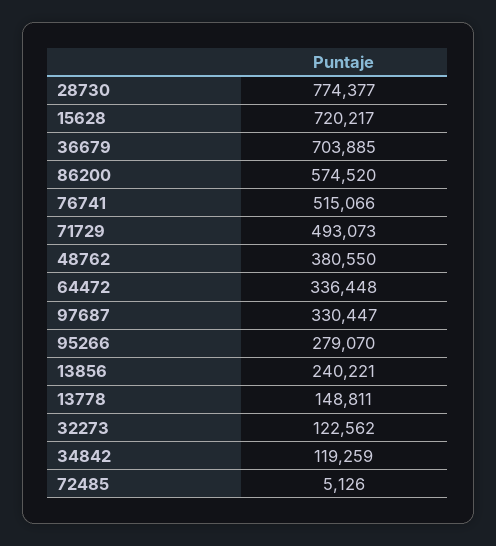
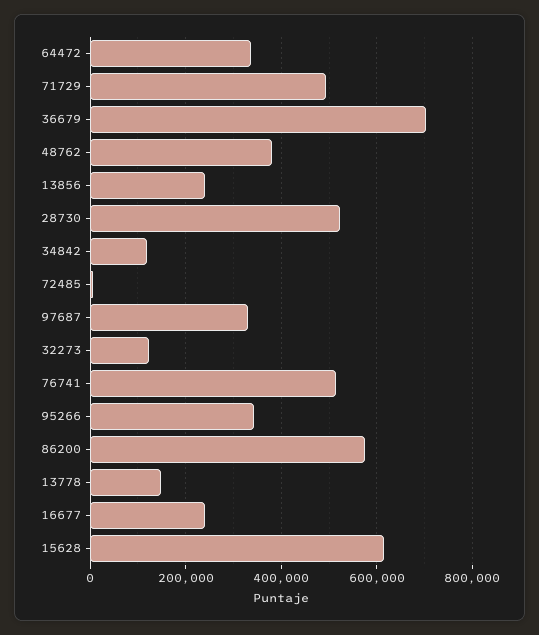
  {
-   "28730": 774377,
+   "28730": 520000,
-   "15628": 720217,
+   "15628": 620000,
    "36679": 703885,
    "86200": 574520,
    "76741": 515066,
    "71729": 493073,
    "48762": 380550,
    "64472": 336448,
    "97687": 330447,
-   "95266": 279070,
+   "95266": 340000,
    "13856": 240221,
    "13778": 148811,
    "32273": 122562,
    "34842": 119259,
-   "72485": 5126
+   "72485": 5126,
+   "16677": 240000
  }

